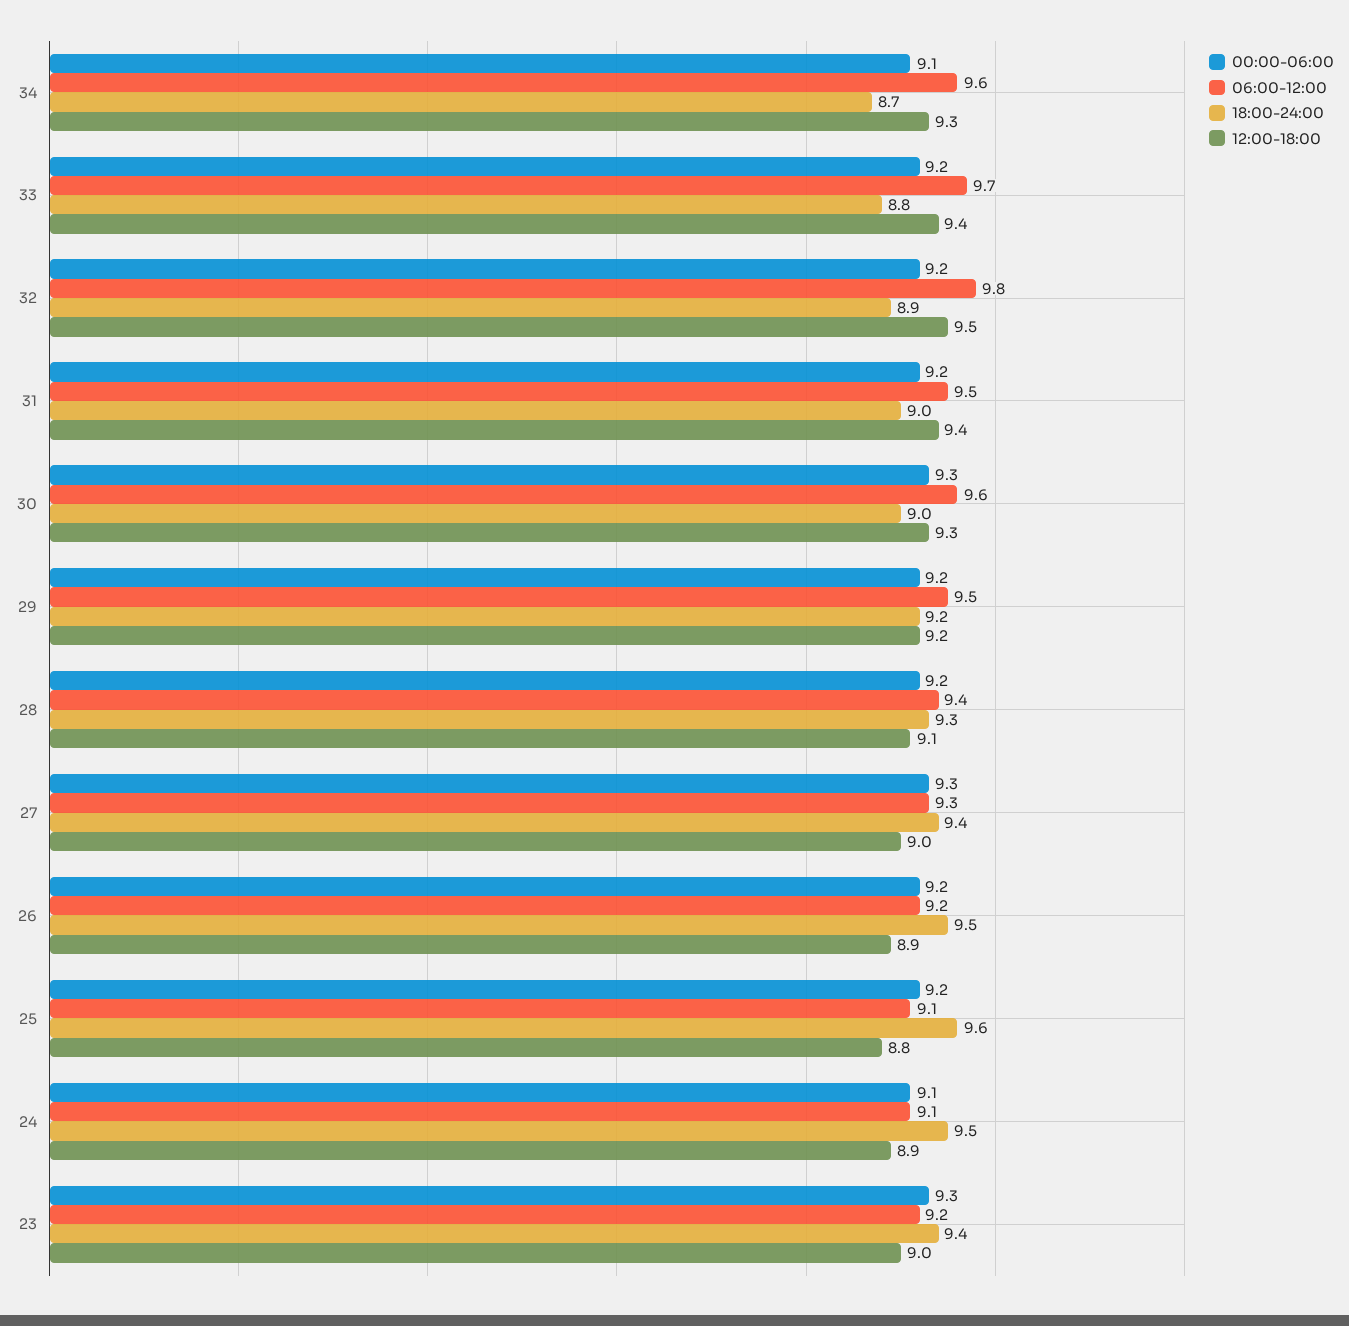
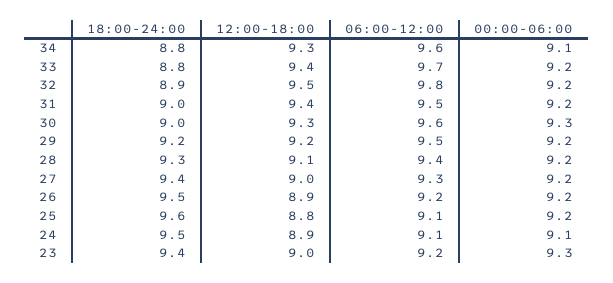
  {
    "00:00-06:00": {
      "34": 9.1,
      "33": 9.2,
      "32": 9.2,
      "31": 9.2,
      "30": 9.3,
      "29": 9.2,
      "28": 9.2,
-     "27": 9.3,
+     "27": 9.2,
      "26": 9.2,
      "25": 9.2,
      "24": 9.1,
      "23": 9.3
    },
    "06:00-12:00": {
      "34": 9.6,
      "33": 9.7,
      "32": 9.8,
      "31": 9.5,
      "30": 9.6,
      "29": 9.5,
      "28": 9.4,
      "27": 9.3,
      "26": 9.2,
      "25": 9.1,
      "24": 9.1,
      "23": 9.2
    },
    "18:00-24:00": {
-     "34": 8.7,
+     "34": 8.8,
      "33": 8.8,
      "32": 8.9,
      "31": 9,
      "30": 9,
      "29": 9.2,
      "28": 9.3,
      "27": 9.4,
      "26": 9.5,
      "25": 9.6,
      "24": 9.5,
      "23": 9.4
    },
    "12:00-18:00": {
      "34": 9.3,
      "33": 9.4,
      "32": 9.5,
      "31": 9.4,
      "30": 9.3,
      "29": 9.2,
      "28": 9.1,
      "27": 9,
      "26": 8.9,
      "25": 8.8,
      "24": 8.9,
      "23": 9
    }
  }

